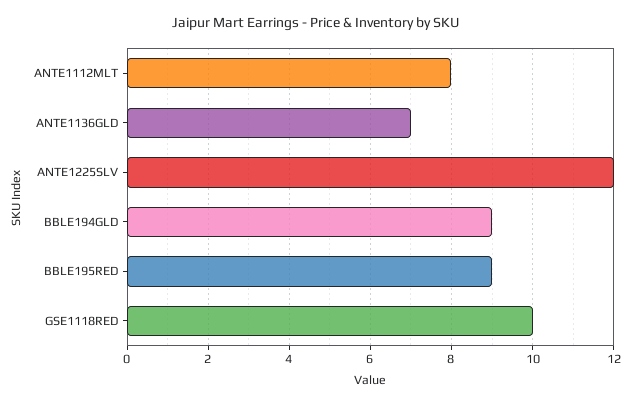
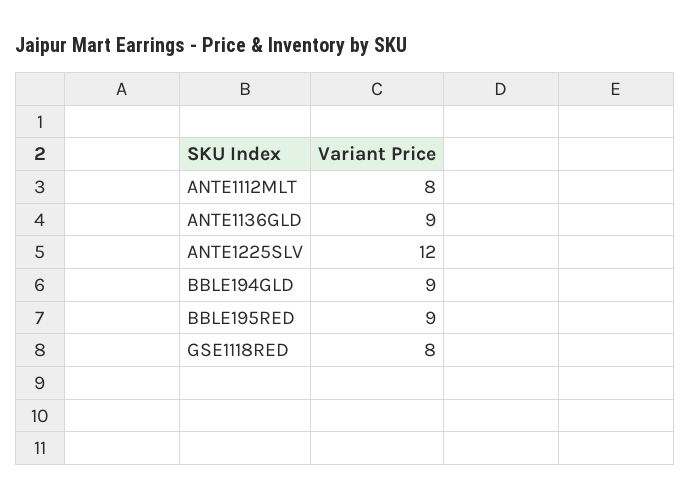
  {
    "ANTE1112MLT": 8,
-   "ANTE1136GLD": 7,
+   "ANTE1136GLD": 9,
    "ANTE1225SLV": 12,
    "BBLE194GLD": 9,
    "BBLE195RED": 9,
-   "GSE1118RED": 10
+   "GSE1118RED": 8
  }

